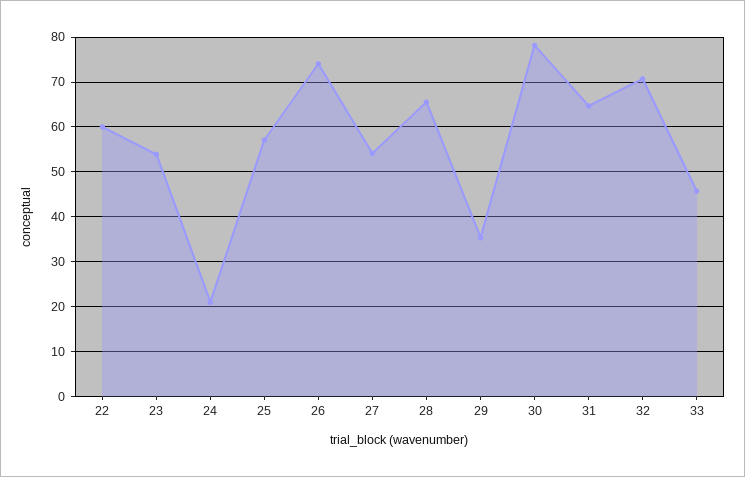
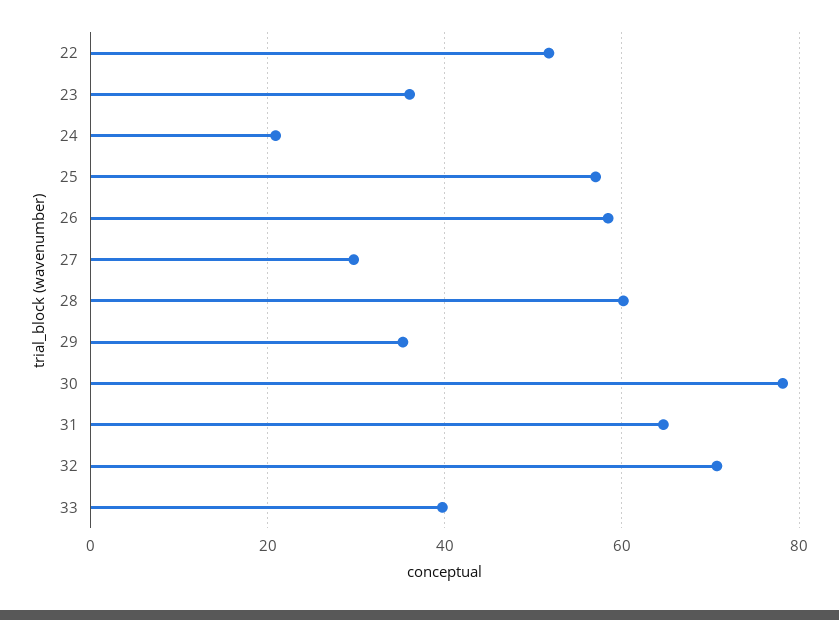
  {
-   "22": 60,
+   "22": 52,
-   "23": 54,
+   "23": 36,
    "24": 20,
    "25": 58,
-   "26": 74,
+   "26": 58,
-   "27": 54,
+   "27": 30,
-   "28": 66,
+   "28": 60,
    "29": 36,
    "30": 78,
    "31": 64,
    "32": 70,
-   "33": 46
+   "33": 40
  }

